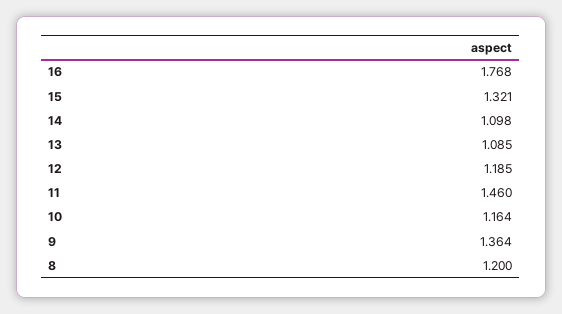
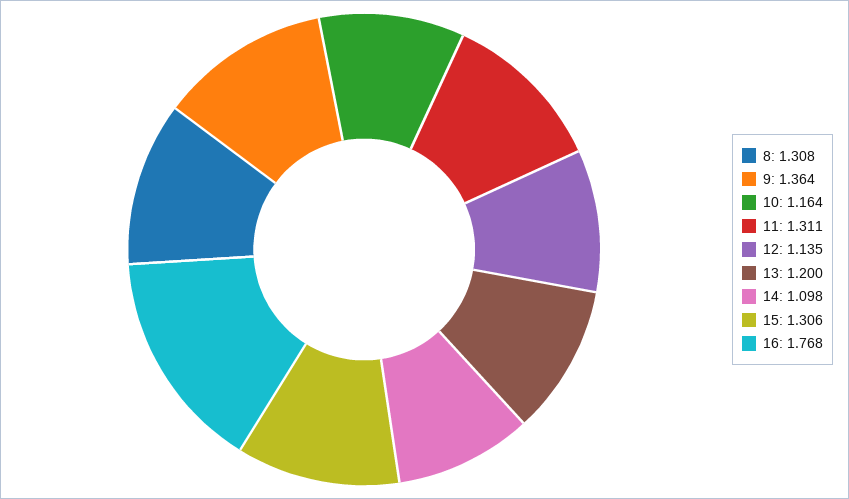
  {
    "16": 1.768,
-   "15": 1.321,
+   "15": 1.306,
    "14": 1.098,
-   "13": 1.085,
+   "13": 1.2,
-   "12": 1.185,
+   "12": 1.135,
-   "11": 1.46,
+   "11": 1.311,
    "10": 1.164,
    "9": 1.364,
-   "8": 1.2
+   "8": 1.308
  }

